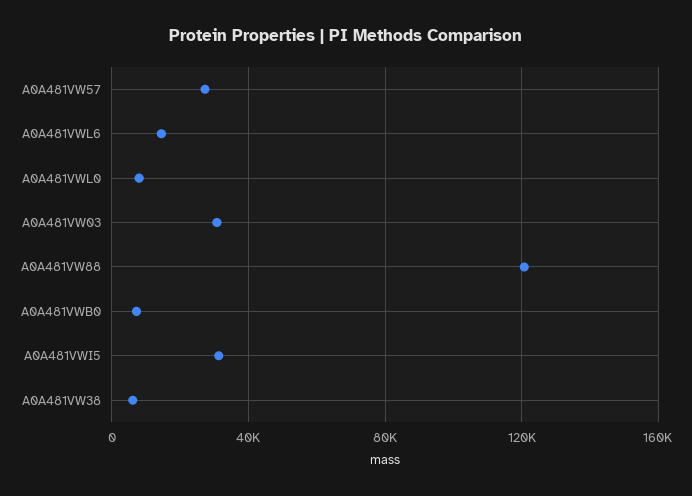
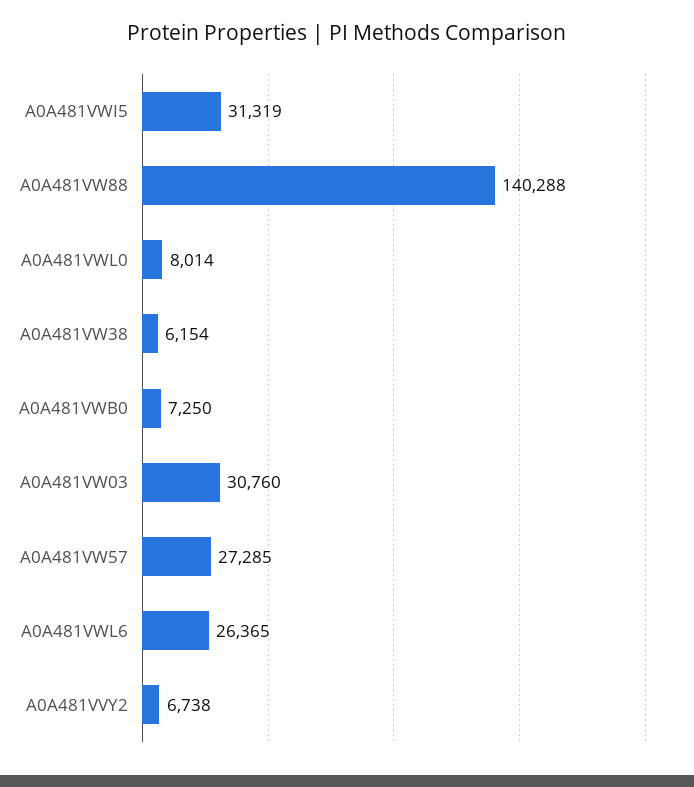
  {
    "A0A481VW57": 27285,
-   "A0A481VWL6": 15000,
+   "A0A481VWL6": 26365,
    "A0A481VWL0": 8014,
    "A0A481VW03": 30760,
-   "A0A481VW88": 120000,
+   "A0A481VW88": 140288,
    "A0A481VWB0": 7250,
    "A0A481VWI5": 31319,
-   "A0A481VW38": 6154
+   "A0A481VW38": 6154,
+   "A0A481VVY2": 6738
  }

